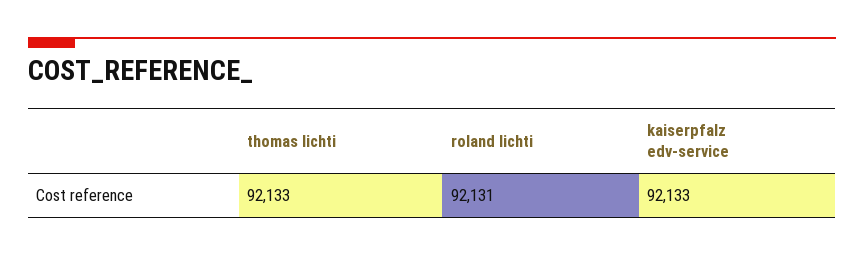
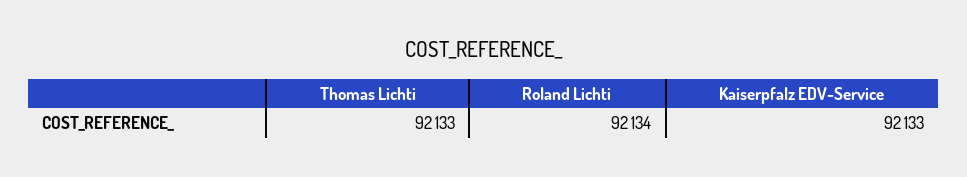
  {
    "thomas lichti": 92133,
-   "roland lichti": 92131,
+   "roland lichti": 92134,
    "kaiserpfalz edv-service": 92133
  }

